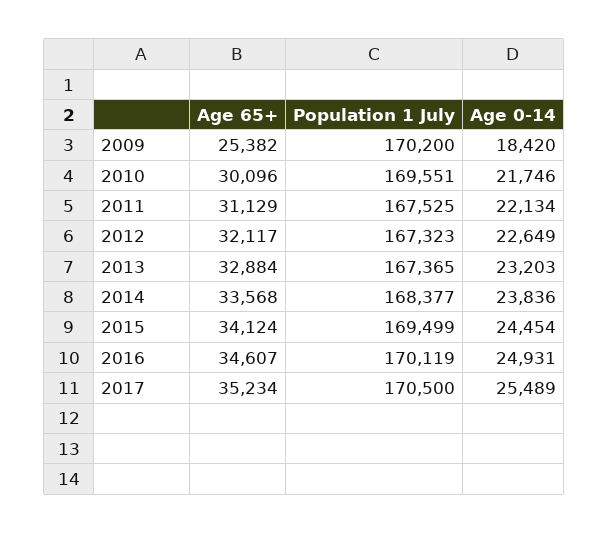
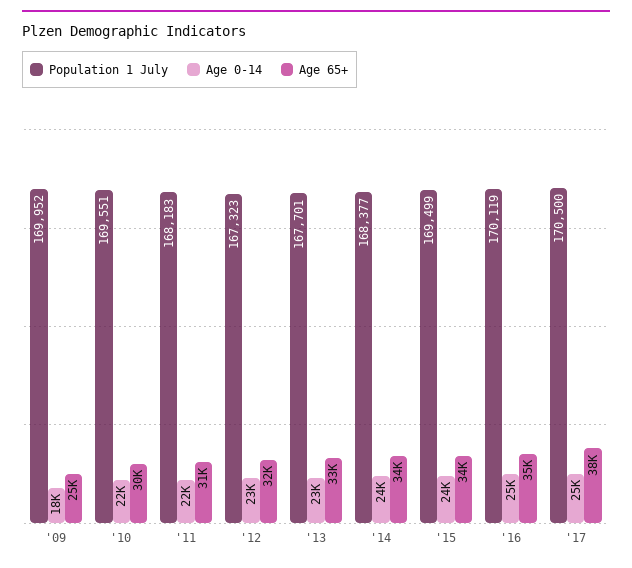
  {
    "Age 65+": {
      "2009": 25382,
      "2010": 30096,
      "2011": 31129,
      "2012": 32117,
      "2013": 32884,
      "2014": 33568,
      "2015": 34124,
      "2016": 34607,
-     "2017": 35234
+     "2017": 38000
    },
    "Population 1 July": {
-     "2009": 170200,
+     "2009": 169952,
      "2010": 169551,
-     "2011": 167525,
+     "2011": 168183,
      "2012": 167323,
-     "2013": 167365,
+     "2013": 167701,
      "2014": 168377,
      "2015": 169499,
      "2016": 170119,
      "2017": 170500
    },
    "Age 0-14": {
      "2009": 18420,
      "2010": 21746,
      "2011": 22134,
      "2012": 22649,
      "2013": 23203,
      "2014": 23836,
      "2015": 24454,
      "2016": 24931,
      "2017": 25489
    }
  }

